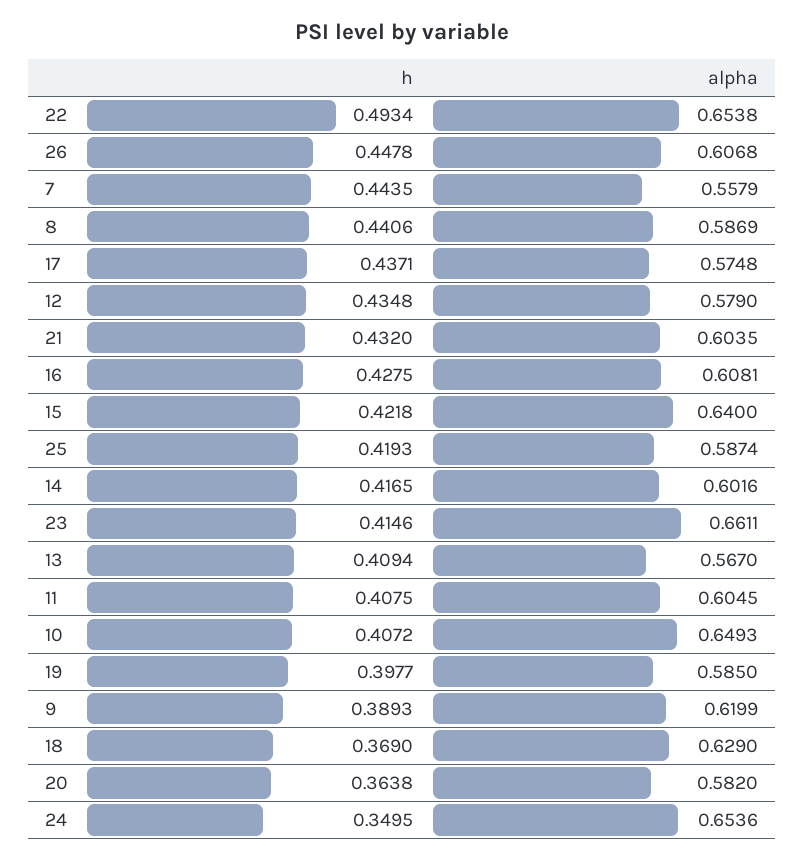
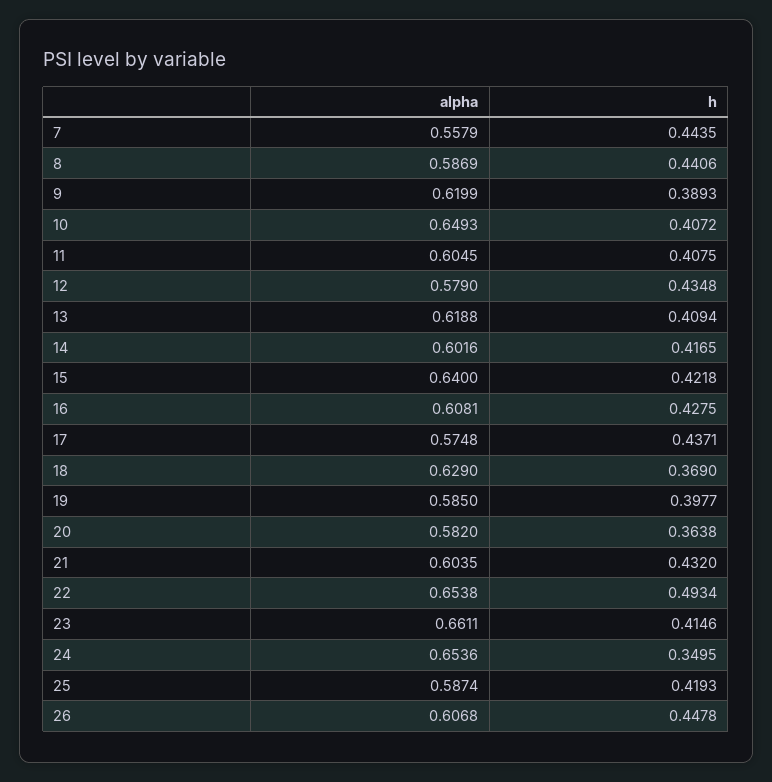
  {
    "h": {
      "22": 0.4934,
      "26": 0.4478,
      "7": 0.4435,
      "8": 0.4406,
      "17": 0.4371,
      "12": 0.4348,
      "21": 0.432,
      "16": 0.4275,
      "15": 0.4218,
      "25": 0.4193,
      "14": 0.4165,
      "23": 0.4146,
      "13": 0.4094,
      "11": 0.4075,
      "10": 0.4072,
      "19": 0.3977,
      "9": 0.3893,
      "18": 0.369,
      "20": 0.3638,
      "24": 0.3495
    },
    "alpha": {
      "22": 0.6538,
      "26": 0.6068,
      "7": 0.5579,
      "8": 0.5869,
      "17": 0.5748,
      "12": 0.579,
      "21": 0.6035,
      "16": 0.6081,
      "15": 0.64,
      "25": 0.5874,
      "14": 0.6016,
      "23": 0.6611,
-     "13": 0.567,
+     "13": 0.6188,
      "11": 0.6045,
      "10": 0.6493,
      "19": 0.585,
      "9": 0.6199,
      "18": 0.629,
      "20": 0.582,
      "24": 0.6536
    }
  }

